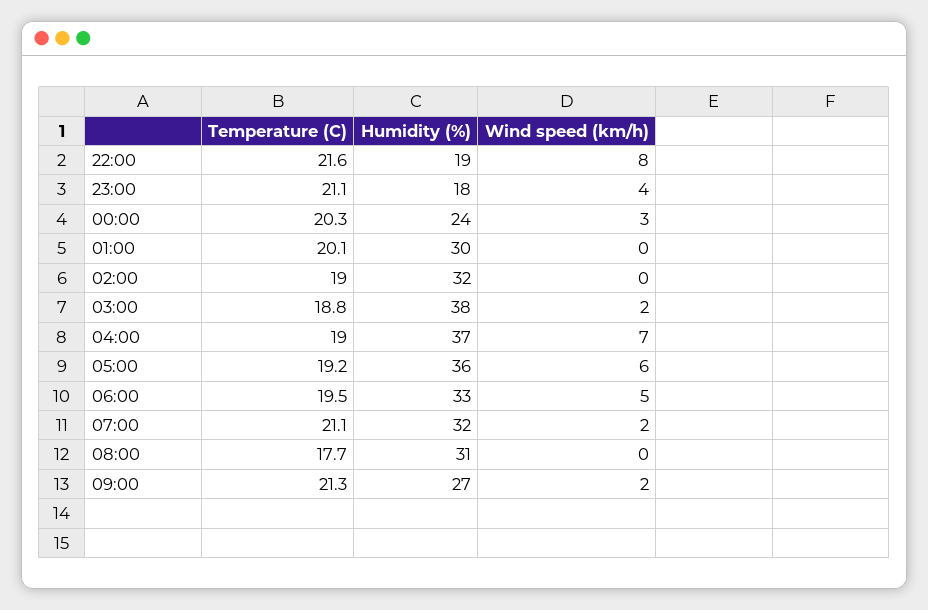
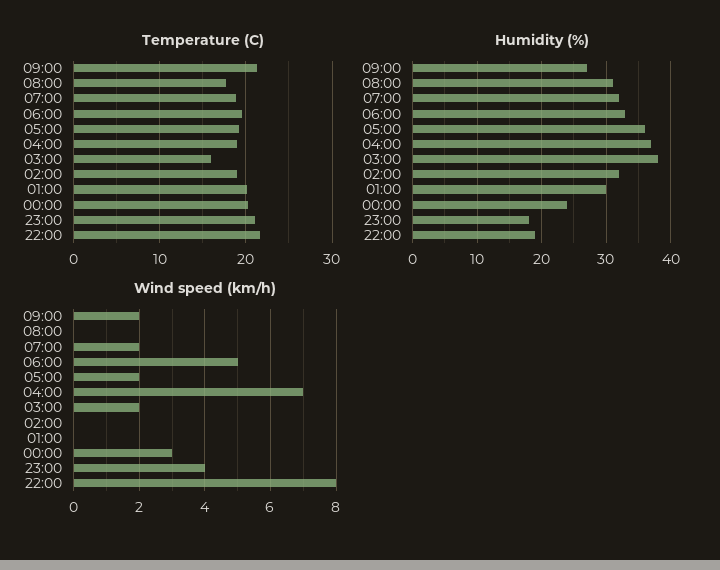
  {
    "Temperature (C)": {
      "22:00": 21.6,
      "23:00": 21.1,
      "00:00": 20.3,
      "01:00": 20.1,
      "02:00": 19,
-     "03:00": 18.8,
+     "03:00": 16,
      "04:00": 19,
      "05:00": 19.2,
      "06:00": 19.5,
-     "07:00": 21.1,
+     "07:00": 19,
      "08:00": 17.7,
      "09:00": 21.3
    },
    "Humidity (%)": {
      "22:00": 19,
      "23:00": 18,
      "00:00": 24,
      "01:00": 30,
      "02:00": 32,
      "03:00": 38,
      "04:00": 37,
      "05:00": 36,
      "06:00": 33,
      "07:00": 32,
      "08:00": 31,
      "09:00": 27
    },
    "Wind speed (km/h)": {
      "22:00": 8,
      "23:00": 4,
      "00:00": 3,
      "01:00": 0,
      "02:00": 0,
      "03:00": 2,
      "04:00": 7,
-     "05:00": 6,
+     "05:00": 2,
      "06:00": 5,
      "07:00": 2,
      "08:00": 0,
      "09:00": 2
    }
  }

